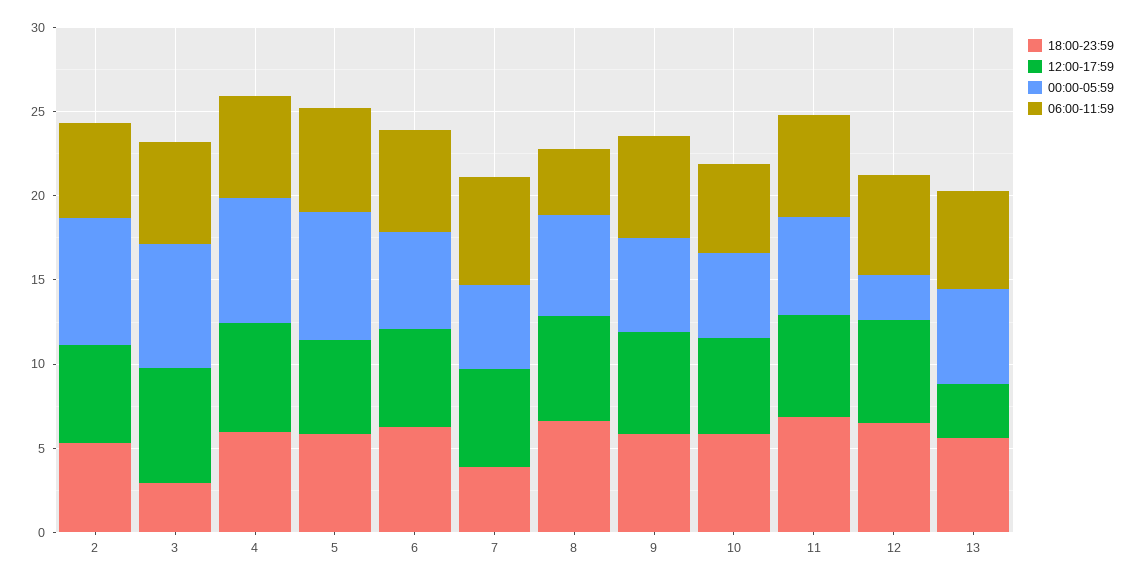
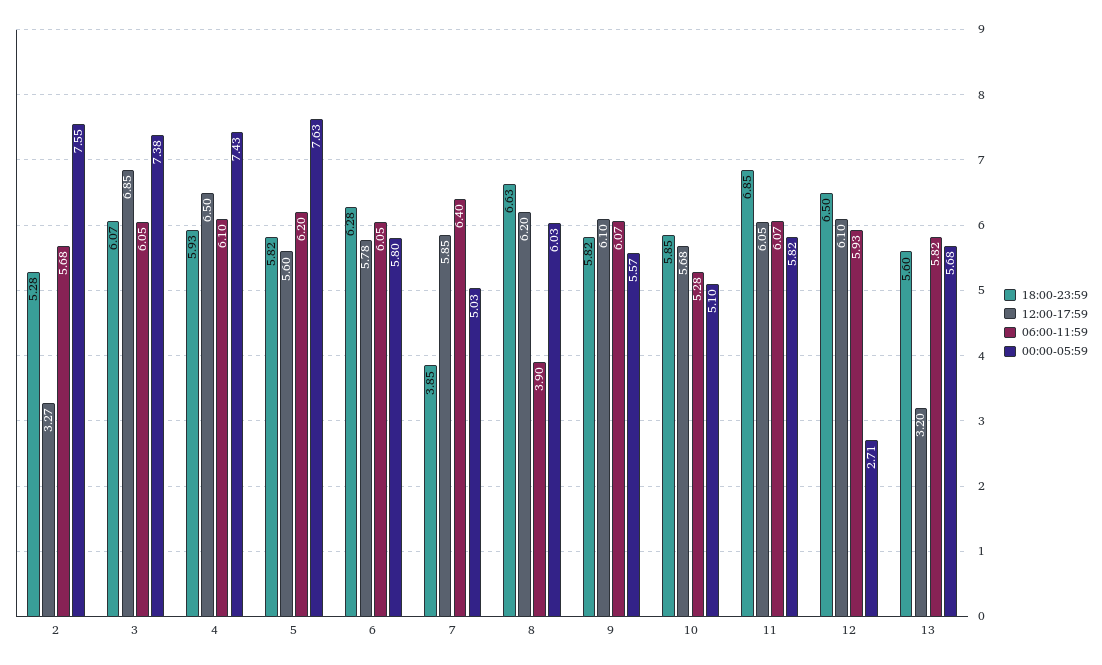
  {
    "18:00-23:59": {
      "2": 5.28,
-     "3": 3,
+     "3": 6.07,
      "4": 5.93,
      "5": 5.82,
      "6": 6.28,
      "7": 3.85,
      "8": 6.63,
      "9": 5.82,
      "10": 5.85,
      "11": 6.85,
      "12": 6.5,
      "13": 5.6
    },
    "12:00-17:59": {
-     "2": 6,
+     "2": 3.27,
      "3": 6.85,
      "4": 6.5,
      "5": 5.6,
      "6": 5.78,
      "7": 5.85,
      "8": 6.2,
      "9": 6.1,
      "10": 5.68,
      "11": 6.05,
      "12": 6.1,
      "13": 3.2
    },
    "00:00-05:59": {
      "2": 7.55,
      "3": 7.38,
      "4": 7.43,
      "5": 7.63,
      "6": 5.8,
      "7": 5.03,
      "8": 6.03,
      "9": 5.57,
      "10": 5.1,
      "11": 5.82,
      "12": 2.71,
      "13": 5.68
    },
    "06:00-11:59": {
      "2": 5.68,
      "3": 6.05,
      "4": 6.1,
      "5": 6.2,
      "6": 6.05,
      "7": 6.4,
      "8": 3.9,
      "9": 6.07,
      "10": 5.28,
      "11": 6.07,
      "12": 5.93,
      "13": 5.82
    }
  }

